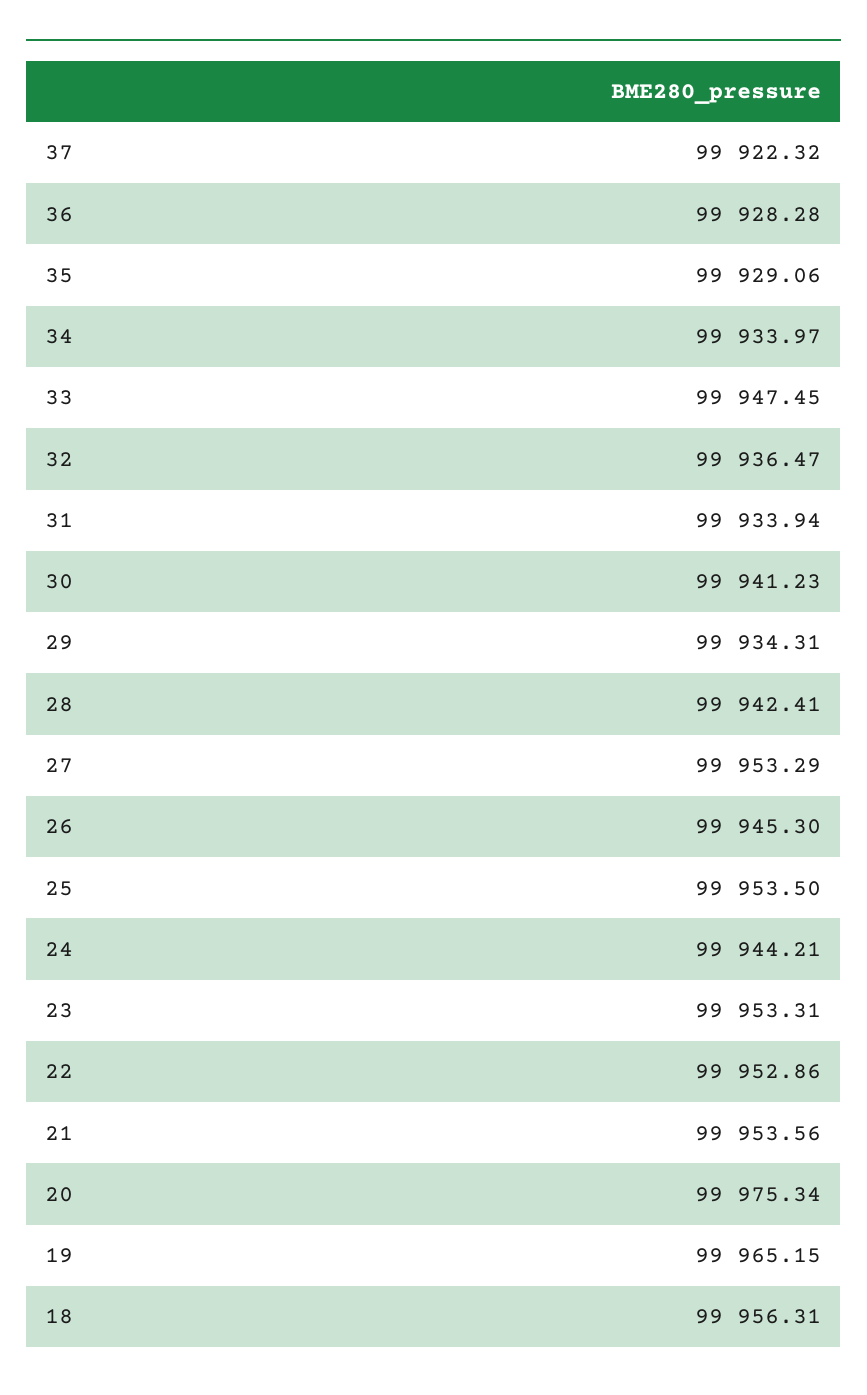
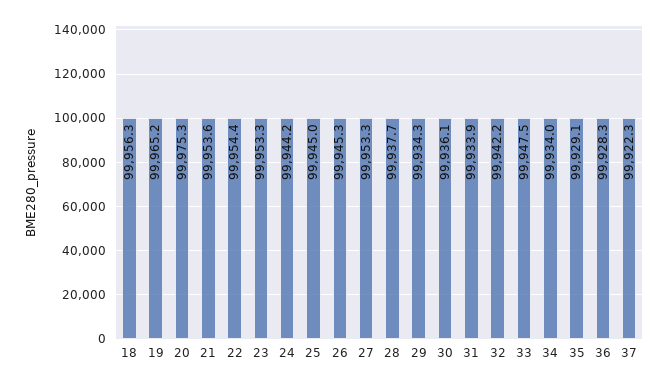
  {
    "37": 99922.32,
    "36": 99928.28,
    "35": 99929.06,
    "34": 99933.97,
    "33": 99947.45,
-   "32": 99936.47,
+   "32": 99942.2,
    "31": 99933.94,
-   "30": 99941.23,
+   "30": 99936.1,
    "29": 99934.31,
-   "28": 99942.41,
+   "28": 99937.7,
    "27": 99953.29,
    "26": 99945.3,
-   "25": 99953.5,
+   "25": 99945,
    "24": 99944.21,
    "23": 99953.31,
-   "22": 99952.86,
+   "22": 99954.4,
    "21": 99953.56,
    "20": 99975.34,
    "19": 99965.15,
    "18": 99956.31
  }

